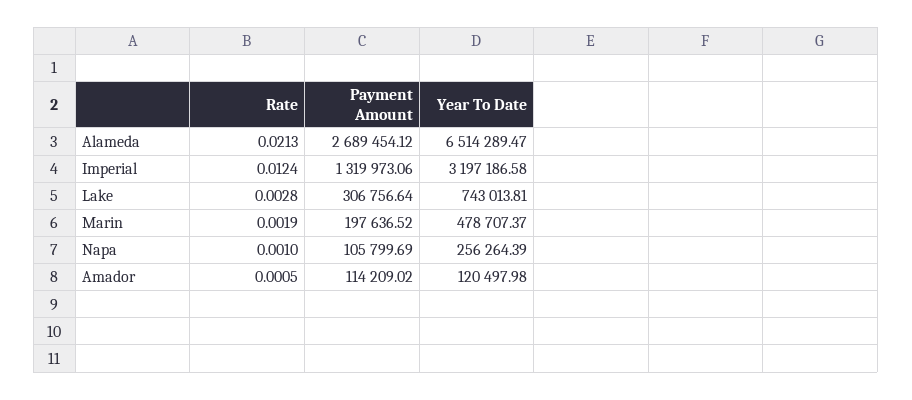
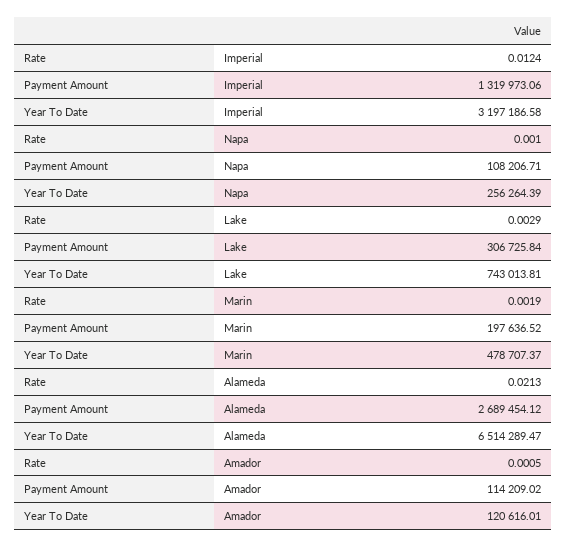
  {
    "Rate": {
      "Alameda": 0.0213,
      "Imperial": 0.0124,
-     "Lake": 0.0028,
+     "Lake": 0.0029,
      "Marin": 0.0019,
      "Napa": 0.001,
      "Amador": 0.0005
    },
    "Payment Amount": {
      "Alameda": 2689454.12,
      "Imperial": 1319973.06,
-     "Lake": 306756.64,
+     "Lake": 306725.84,
      "Marin": 197636.52,
-     "Napa": 105799.69,
+     "Napa": 108206.71,
      "Amador": 114209.02
    },
    "Year To Date": {
      "Alameda": 6514289.47,
      "Imperial": 3197186.58,
      "Lake": 743013.81,
      "Marin": 478707.37,
      "Napa": 256264.39,
-     "Amador": 120497.98
+     "Amador": 120616.01
    }
  }

